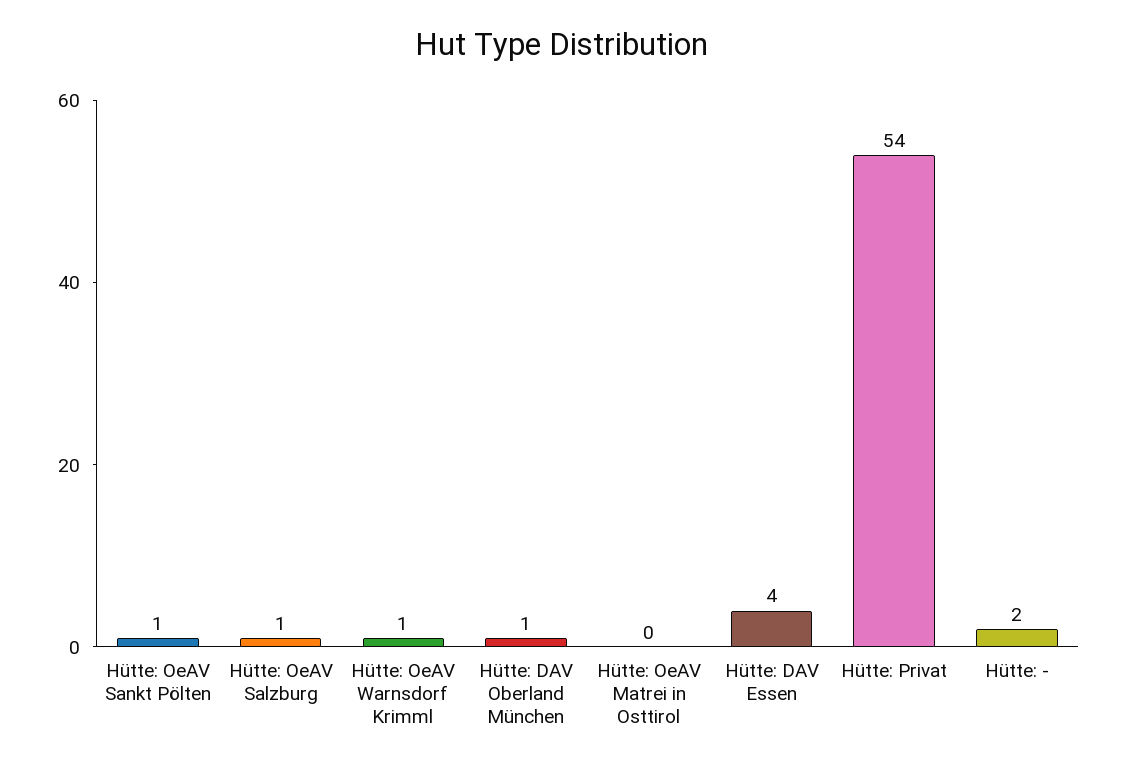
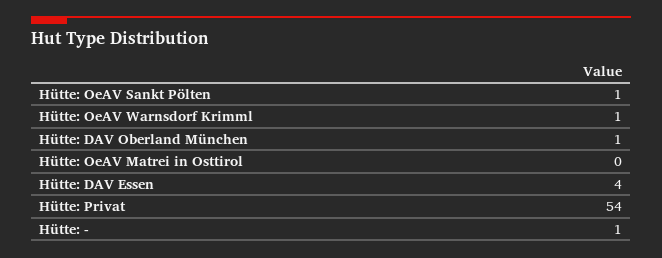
  {
    "Hütte: OeAV Sankt Pölten": 1,
-   "Hütte: OeAV Salzburg": 1,
    "Hütte: OeAV Warnsdorf Krimml": 1,
    "Hütte: DAV Oberland München": 1,
    "Hütte: OeAV Matrei in Osttirol": 0,
    "Hütte: DAV Essen": 4,
    "Hütte: Privat": 54,
-   "Hütte: -": 2
+   "Hütte: -": 1
  }

